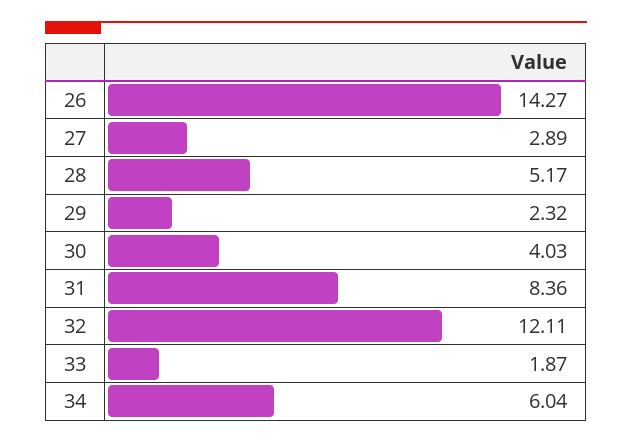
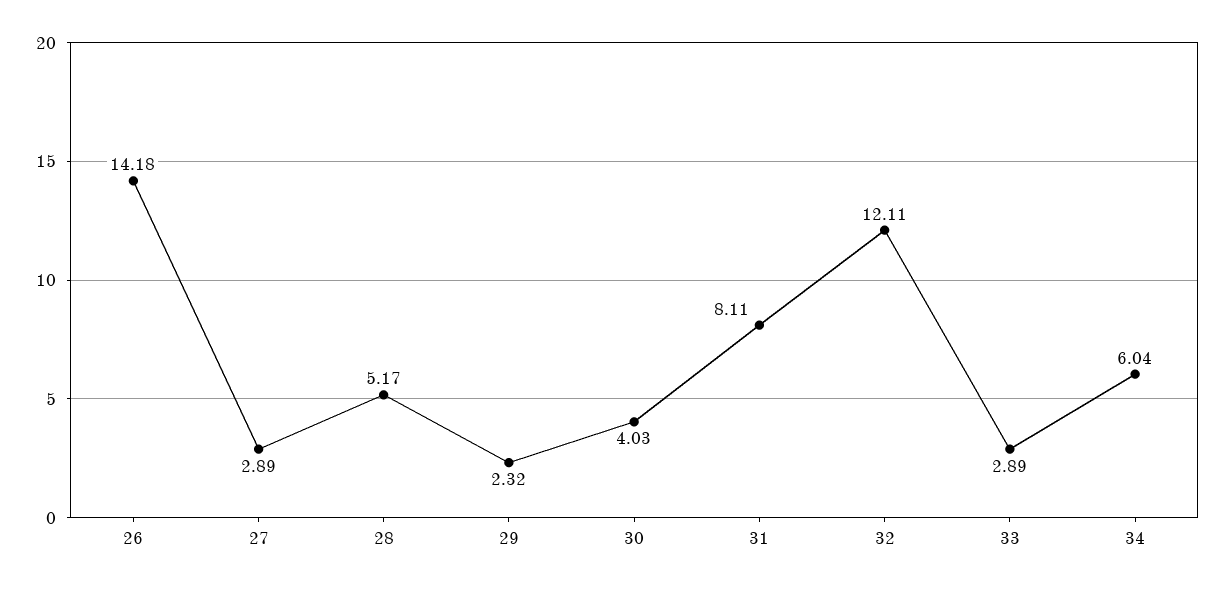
  {
-   "26": 14.27,
+   "26": 14.18,
    "27": 2.89,
    "28": 5.17,
    "29": 2.32,
    "30": 4.03,
-   "31": 8.36,
+   "31": 8.11,
    "32": 12.11,
-   "33": 1.87,
+   "33": 2.89,
    "34": 6.04
  }

